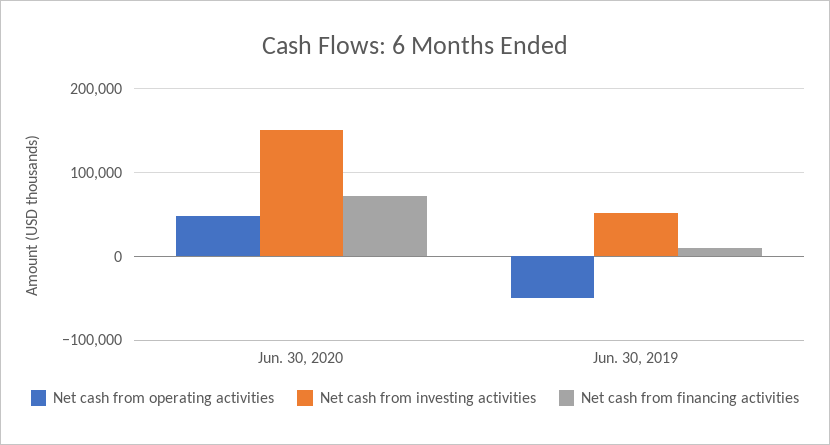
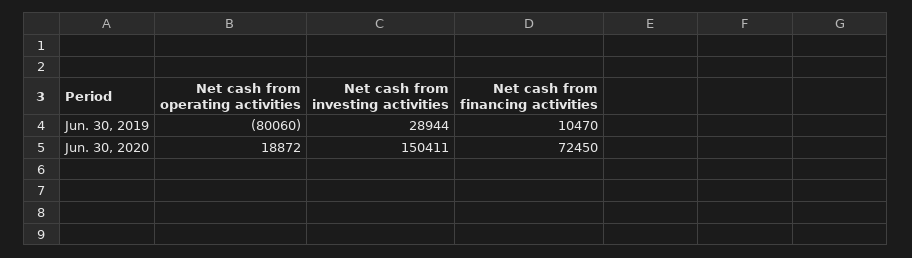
  {
    "Net cash from operating activities": {
-     "Jun. 30, 2020": 50000,
+     "Jun. 30, 2020": 18872,
-     "Jun. 30, 2019": -50000
+     "Jun. 30, 2019": -80060
    },
    "Net cash from investing activities": {
      "Jun. 30, 2020": 150411,
-     "Jun. 30, 2019": 50000
+     "Jun. 30, 2019": 28944
    },
    "Net cash from financing activities": {
      "Jun. 30, 2020": 72450,
      "Jun. 30, 2019": 10470
    }
  }

